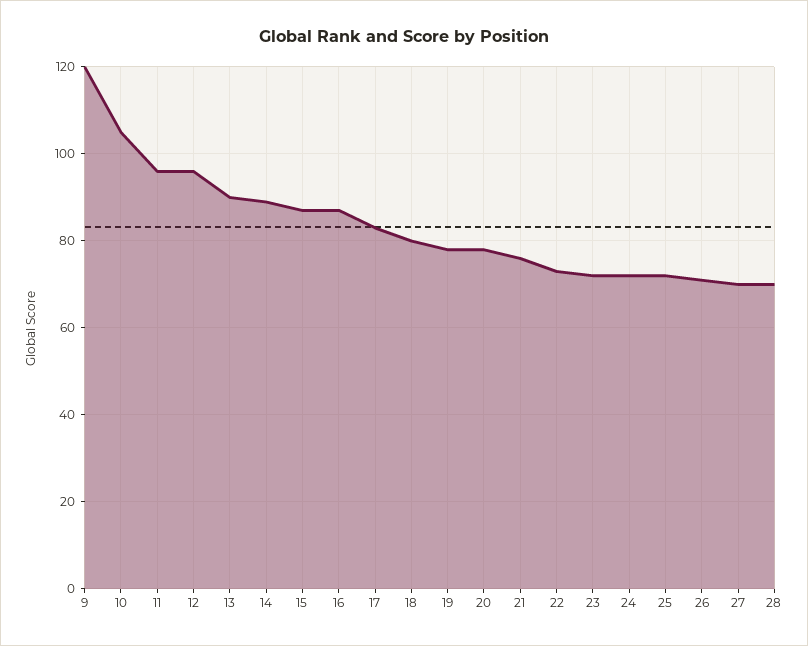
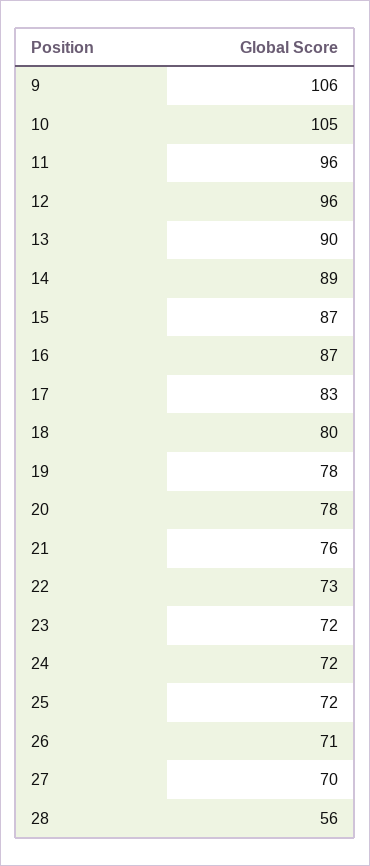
  {
-   "9": 120,
+   "9": 106,
    "10": 105,
    "11": 96,
    "12": 96,
    "13": 90,
    "14": 89,
    "15": 87,
    "16": 87,
    "17": 83,
    "18": 80,
    "19": 78,
    "20": 78,
    "21": 76,
    "22": 73,
    "23": 72,
    "24": 72,
    "25": 72,
    "26": 71,
    "27": 70,
-   "28": 70
+   "28": 56
  }

